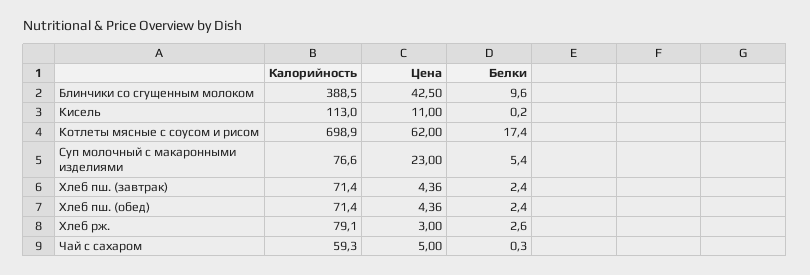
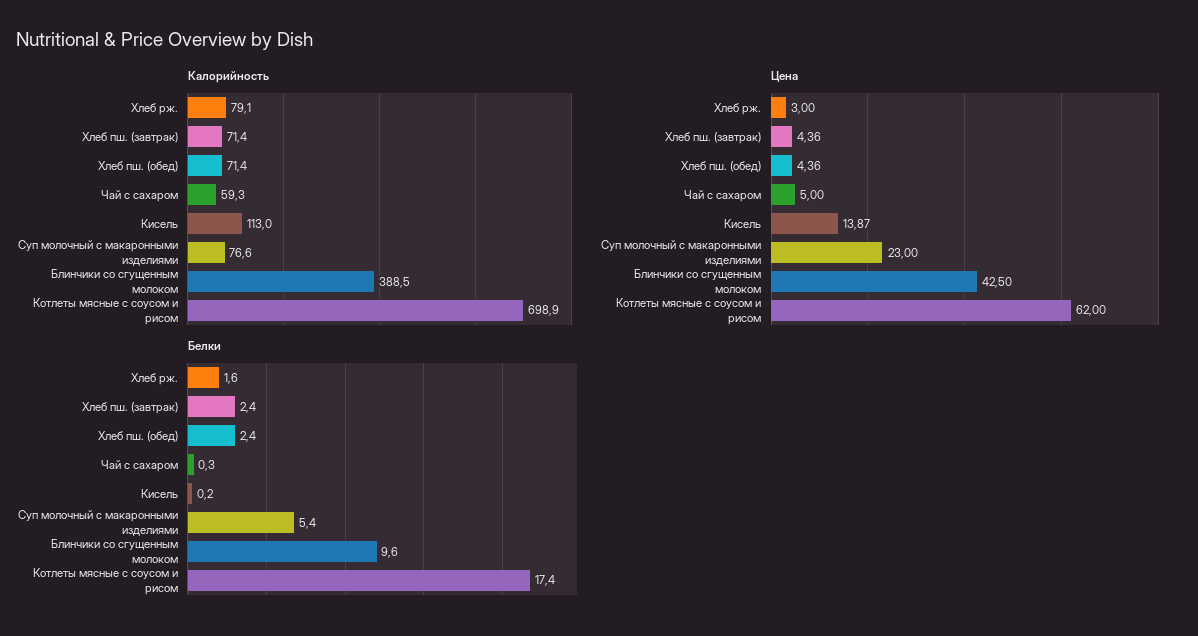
  {
    "Калорийность": {
      "Блинчики со сгущенным молоком": 388.5,
      "Кисель": 113,
      "Котлеты мясные с соусом и рисом": 698.9,
      "Суп молочный с макаронными изделиями": 76.6,
      "Хлеб пш. (завтрак)": 71.4,
      "Хлеб пш. (обед)": 71.4,
      "Хлеб рж.": 79.1,
      "Чай с сахаром": 59.3
    },
    "Цена": {
      "Блинчики со сгущенным молоком": 42.5,
-     "Кисель": 11,
+     "Кисель": 13.87,
      "Котлеты мясные с соусом и рисом": 62,
      "Суп молочный с макаронными изделиями": 23,
      "Хлеб пш. (завтрак)": 4.36,
      "Хлеб пш. (обед)": 4.36,
      "Хлеб рж.": 3,
      "Чай с сахаром": 5
    },
    "Белки": {
      "Блинчики со сгущенным молоком": 9.6,
      "Кисель": 0.2,
      "Котлеты мясные с соусом и рисом": 17.4,
      "Суп молочный с макаронными изделиями": 5.4,
      "Хлеб пш. (завтрак)": 2.4,
      "Хлеб пш. (обед)": 2.4,
-     "Хлеб рж.": 2.6,
+     "Хлеб рж.": 1.6,
      "Чай с сахаром": 0.3
    }
  }

